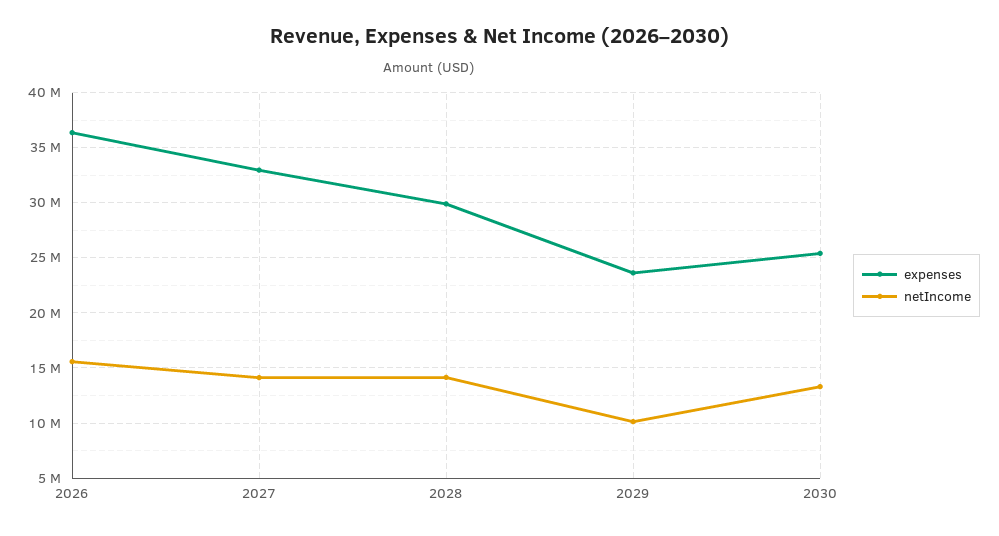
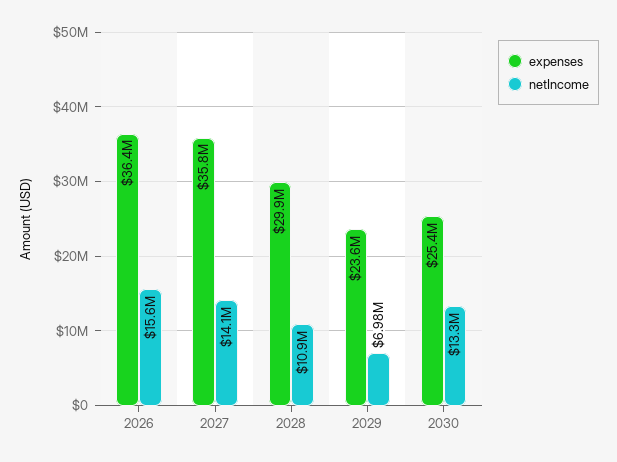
  {
    "expenses": {
      "2026": 36400000,
-     "2027": 33000000,
+     "2027": 35800000,
      "2028": 29900000,
      "2029": 23600000,
      "2030": 25400000
    },
    "netIncome": {
      "2026": 15600000,
      "2027": 14100000,
-     "2028": 14000000,
+     "2028": 10900000,
-     "2029": 10000000,
+     "2029": 6980000,
      "2030": 13300000
    }
  }

